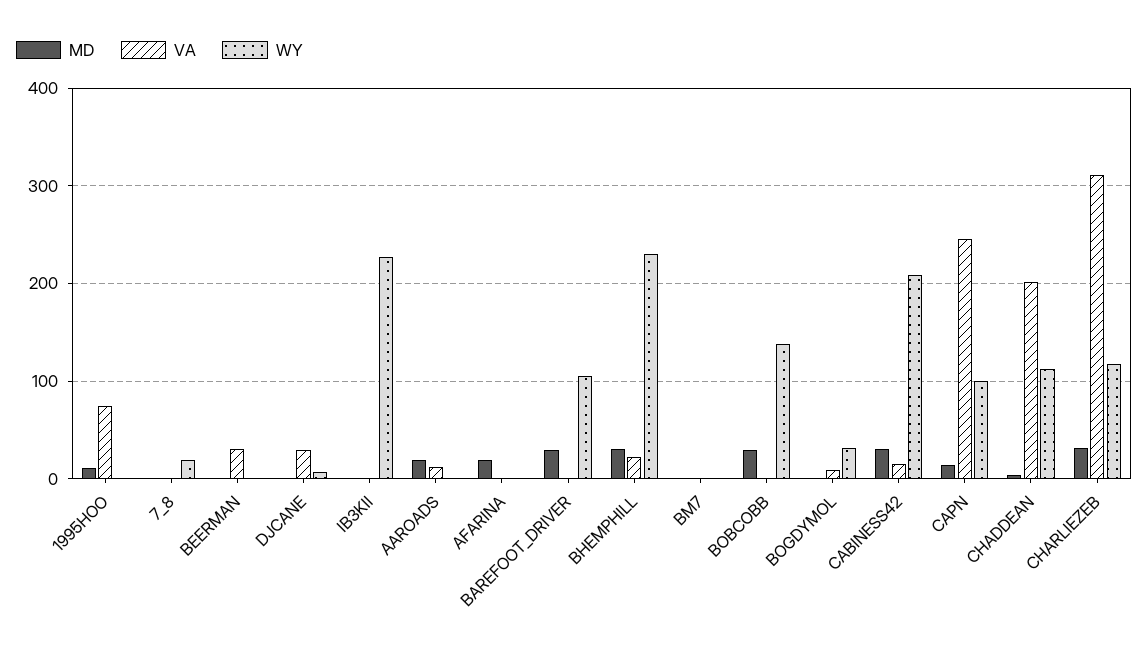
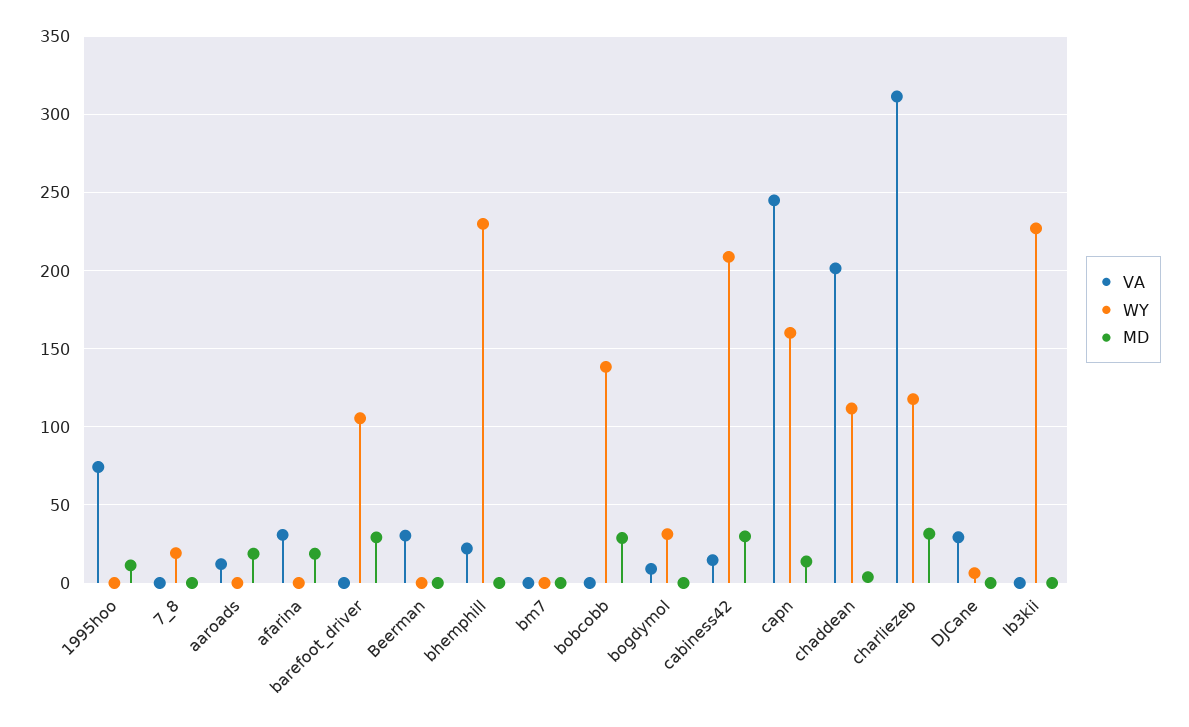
  {
    "MD": {
      "1995HOO": 10,
      "7_8": 0,
      "BEERMAN": 0,
      "DJCANE": 0,
      "IB3KII": 0,
      "AAROADS": 20,
      "AFARINA": 20,
      "BAREFOOT_DRIVER": 30,
-     "BHEMPHILL": 30,
+     "BHEMPHILL": 0,
      "BM7": 0,
      "BOBCOBB": 30,
      "BOGDYMOL": 0,
      "CABINESS42": 30,
      "CAPN": 15,
      "CHADDEAN": 5,
      "CHARLIEZEB": 30
    },
    "VA": {
      "1995HOO": 75,
      "7_8": 0,
      "BEERMAN": 30,
      "DJCANE": 30,
      "IB3KII": 0,
      "AAROADS": 10,
-     "AFARINA": 0,
+     "AFARINA": 30,
      "BAREFOOT_DRIVER": 0,
      "BHEMPHILL": 20,
      "BM7": 0,
      "BOBCOBB": 0,
      "BOGDYMOL": 10,
      "CABINESS42": 15,
      "CAPN": 245,
      "CHADDEAN": 200,
      "CHARLIEZEB": 310
    },
    "WY": {
      "1995HOO": 0,
      "7_8": 20,
      "BEERMAN": 0,
      "DJCANE": 5,
      "IB3KII": 225,
      "AAROADS": 0,
      "AFARINA": 0,
      "BAREFOOT_DRIVER": 105,
      "BHEMPHILL": 230,
      "BM7": 0,
      "BOBCOBB": 140,
      "BOGDYMOL": 30,
      "CABINESS42": 210,
-     "CAPN": 100,
+     "CAPN": 160,
      "CHADDEAN": 110,
      "CHARLIEZEB": 120
    }
  }

